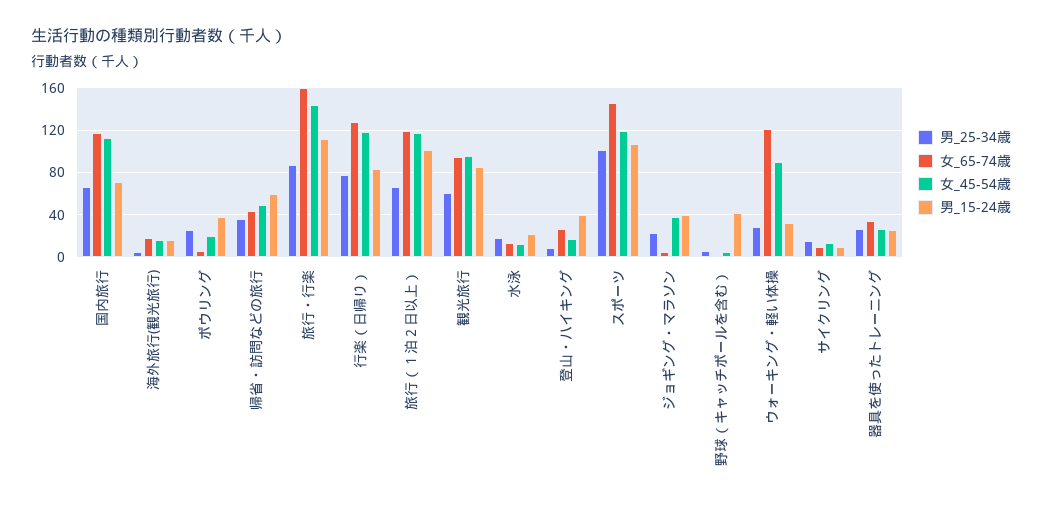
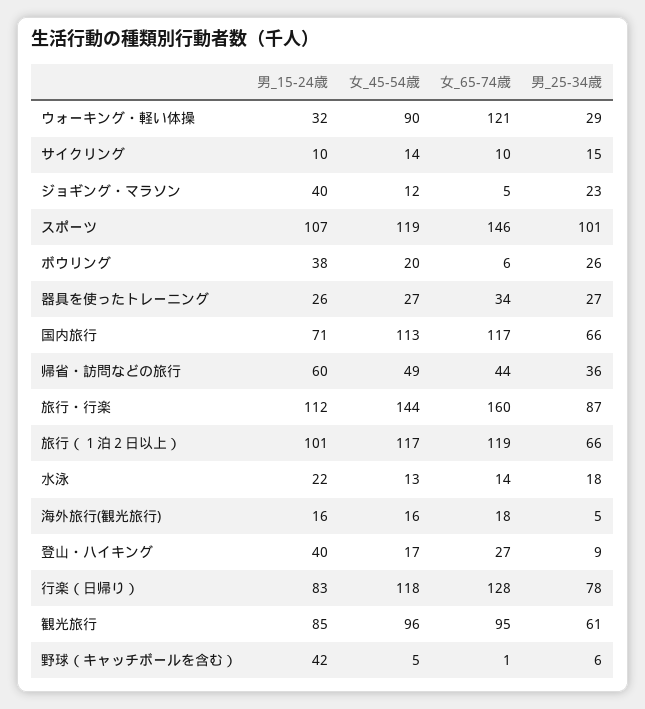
  {
    "男_25-34歳": {
      "国内旅行": 66,
      "海外旅行(観光旅行)": 5,
      "ボウリング": 26,
      "帰省・訪問などの旅行": 36,
      "旅行・行楽": 87,
      "行楽（日帰り）": 78,
      "旅行（１泊２日以上）": 66,
      "観光旅行": 61,
      "水泳": 18,
      "登山・ハイキング": 9,
      "スポーツ": 101,
      "ジョギング・マラソン": 23,
      "野球（キャッチボールを含む）": 6,
      "ウォーキング・軽い体操": 29,
      "サイクリング": 15,
      "器具を使ったトレーニング": 27
    },
    "女_65-74歳": {
      "国内旅行": 117,
      "海外旅行(観光旅行)": 18,
      "ボウリング": 6,
      "帰省・訪問などの旅行": 44,
      "旅行・行楽": 160,
      "行楽（日帰り）": 128,
      "旅行（１泊２日以上）": 119,
      "観光旅行": 95,
      "水泳": 14,
      "登山・ハイキング": 27,
      "スポーツ": 146,
      "ジョギング・マラソン": 5,
      "野球（キャッチボールを含む）": 1,
      "ウォーキング・軽い体操": 121,
      "サイクリング": 10,
      "器具を使ったトレーニング": 34
    },
    "女_45-54歳": {
      "国内旅行": 113,
      "海外旅行(観光旅行)": 16,
      "ボウリング": 20,
      "帰省・訪問などの旅行": 49,
      "旅行・行楽": 144,
      "行楽（日帰り）": 118,
      "旅行（１泊２日以上）": 117,
      "観光旅行": 96,
      "水泳": 13,
      "登山・ハイキング": 17,
      "スポーツ": 119,
-     "ジョギング・マラソン": 40,
+     "ジョギング・マラソン": 12,
      "野球（キャッチボールを含む）": 5,
      "ウォーキング・軽い体操": 90,
      "サイクリング": 14,
      "器具を使ったトレーニング": 27
    },
    "男_15-24歳": {
      "国内旅行": 71,
      "海外旅行(観光旅行)": 16,
      "ボウリング": 38,
      "帰省・訪問などの旅行": 60,
      "旅行・行楽": 112,
      "行楽（日帰り）": 83,
      "旅行（１泊２日以上）": 101,
      "観光旅行": 85,
      "水泳": 22,
      "登山・ハイキング": 40,
      "スポーツ": 107,
      "ジョギング・マラソン": 40,
      "野球（キャッチボールを含む）": 42,
      "ウォーキング・軽い体操": 32,
      "サイクリング": 10,
      "器具を使ったトレーニング": 26
    }
  }

